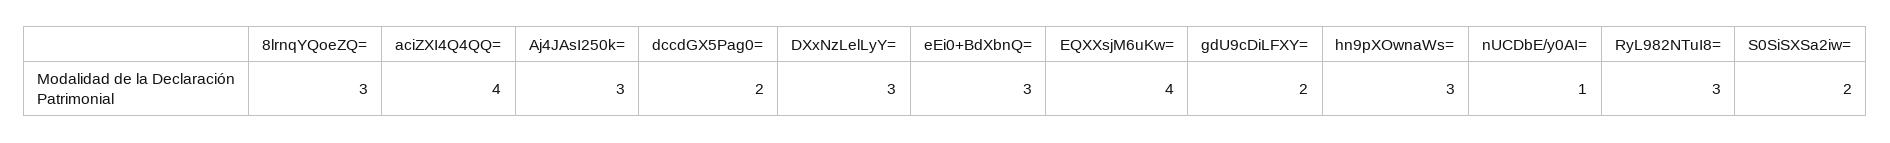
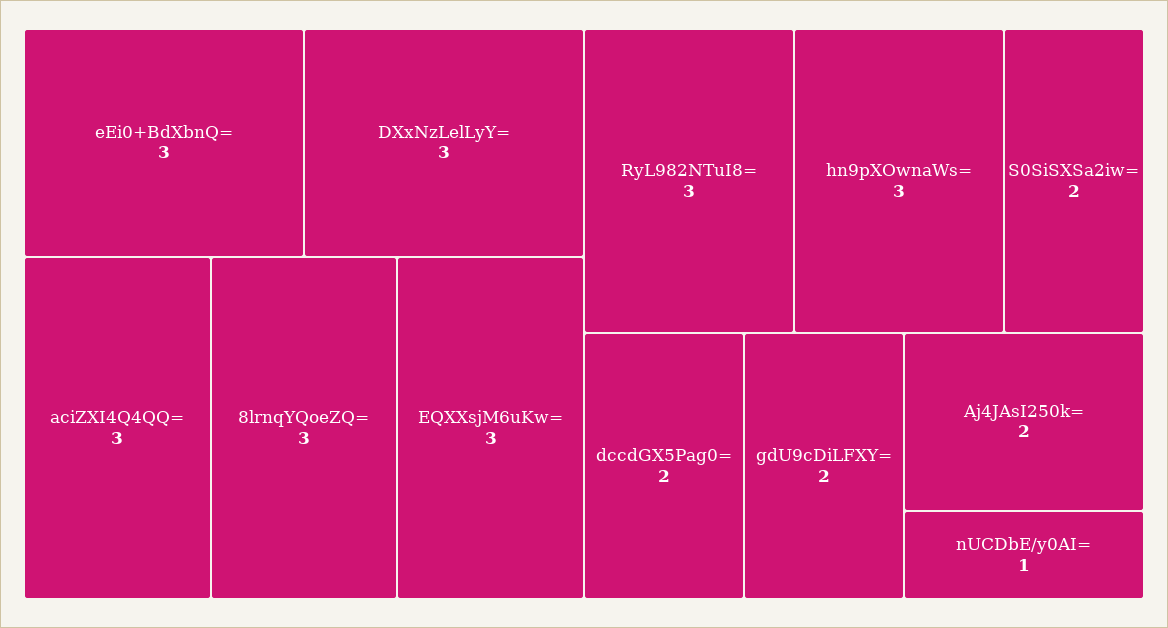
  {
    "8lrnqYQoeZQ=": 3,
-   "aciZXI4Q4QQ=": 4,
+   "aciZXI4Q4QQ=": 3,
-   "Aj4JAsI250k=": 3,
+   "Aj4JAsI250k=": 2,
    "dccdGX5Pag0=": 2,
    "DXxNzLelLyY=": 3,
    "eEi0+BdXbnQ=": 3,
-   "EQXXsjM6uKw=": 4,
+   "EQXXsjM6uKw=": 3,
    "gdU9cDiLFXY=": 2,
    "hn9pXOwnaWs=": 3,
    "nUCDbE/y0AI=": 1,
    "RyL982NTuI8=": 3,
    "S0SiSXSa2iw=": 2
  }

